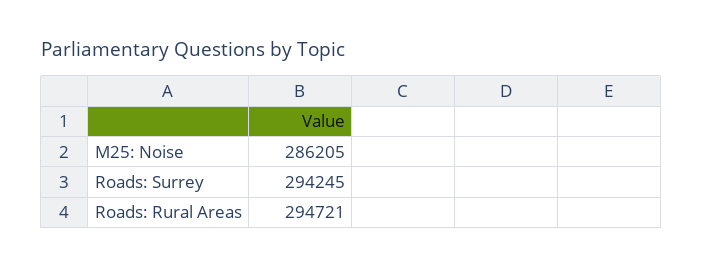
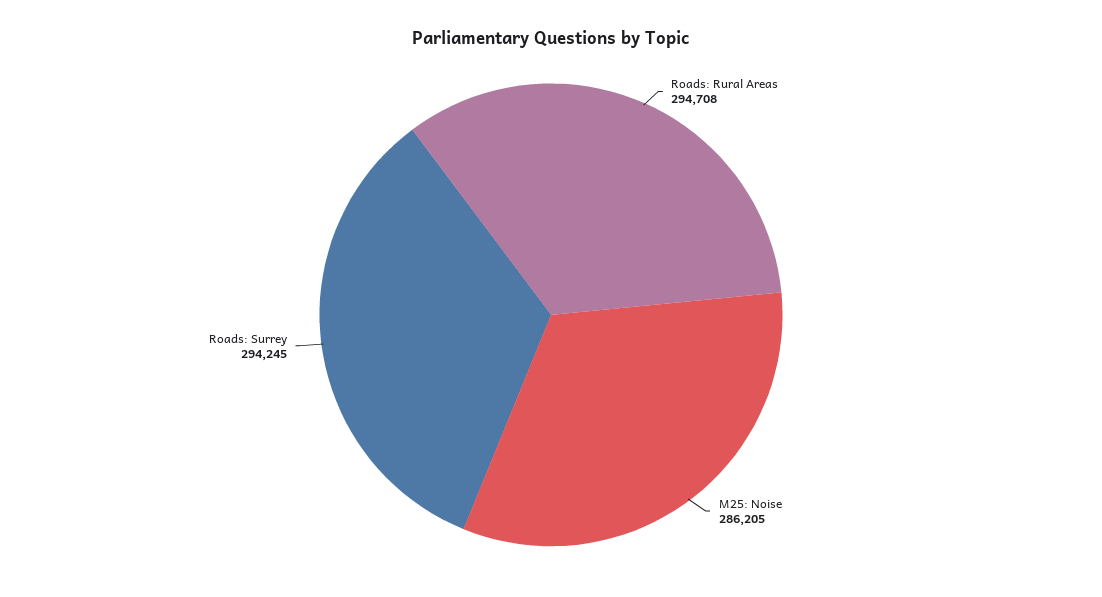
  {
    "M25: Noise": 286205,
    "Roads: Surrey": 294245,
-   "Roads: Rural Areas": 294721
+   "Roads: Rural Areas": 294708
  }

